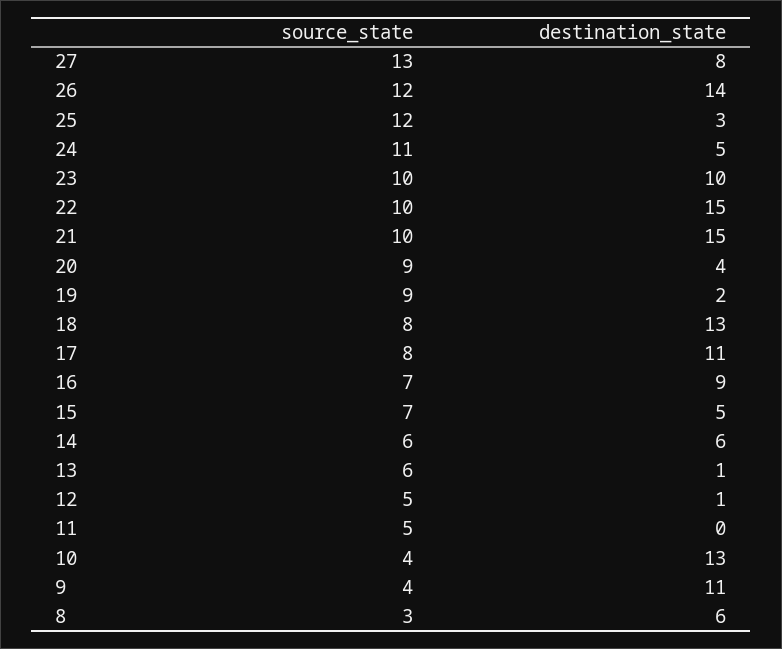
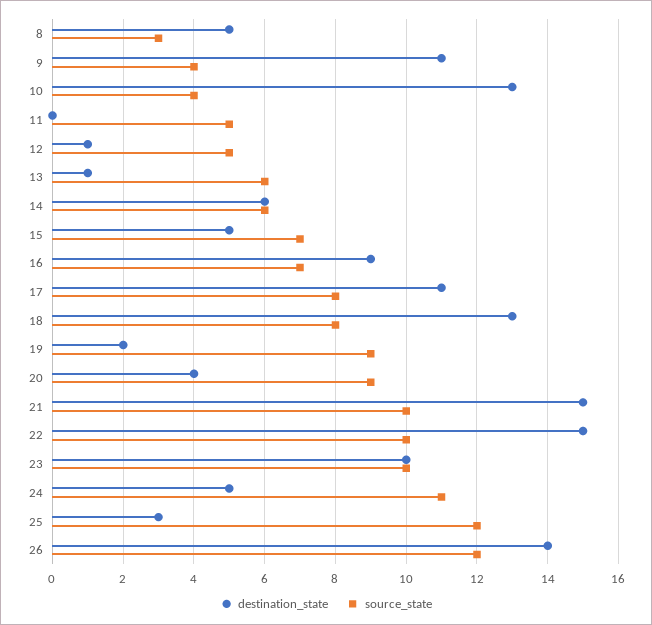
  {
    "source_state": {
-     "27": 13,
      "26": 12,
      "25": 12,
      "24": 11,
      "23": 10,
      "22": 10,
      "21": 10,
      "20": 9,
      "19": 9,
      "18": 8,
      "17": 8,
      "16": 7,
      "15": 7,
      "14": 6,
      "13": 6,
      "12": 5,
      "11": 5,
      "10": 4,
      "9": 4,
      "8": 3
    },
    "destination_state": {
-     "27": 8,
      "26": 14,
      "25": 3,
      "24": 5,
      "23": 10,
      "22": 15,
      "21": 15,
      "20": 4,
      "19": 2,
      "18": 13,
      "17": 11,
      "16": 9,
      "15": 5,
      "14": 6,
      "13": 1,
      "12": 1,
      "11": 0,
      "10": 13,
      "9": 11,
-     "8": 6
+     "8": 5
    }
  }

